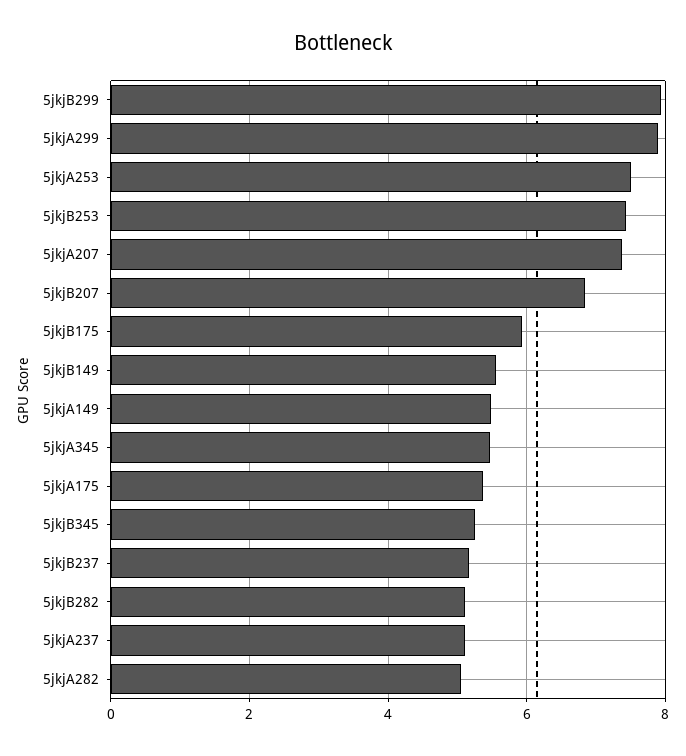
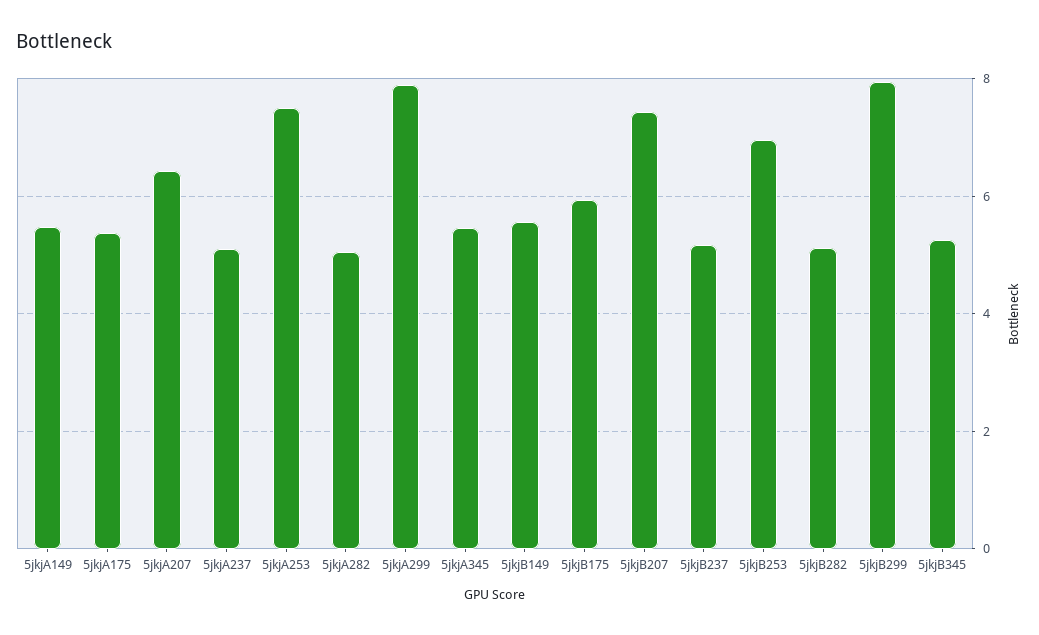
  {
    "5jkjB299": 8,
    "5jkjA299": 7.8,
    "5jkjA253": 7.6,
-   "5jkjB253": 7.4,
+   "5jkjB253": 7,
-   "5jkjA207": 7.4,
+   "5jkjA207": 6.4,
-   "5jkjB207": 6.8,
+   "5jkjB207": 7.4,
    "5jkjB175": 6,
    "5jkjB149": 5.6,
    "5jkjA149": 5.4,
    "5jkjA345": 5.4,
    "5jkjA175": 5.4,
    "5jkjB345": 5.2,
    "5jkjB237": 5.2,
    "5jkjB282": 5.2,
    "5jkjA237": 5.2,
    "5jkjA282": 5
  }

